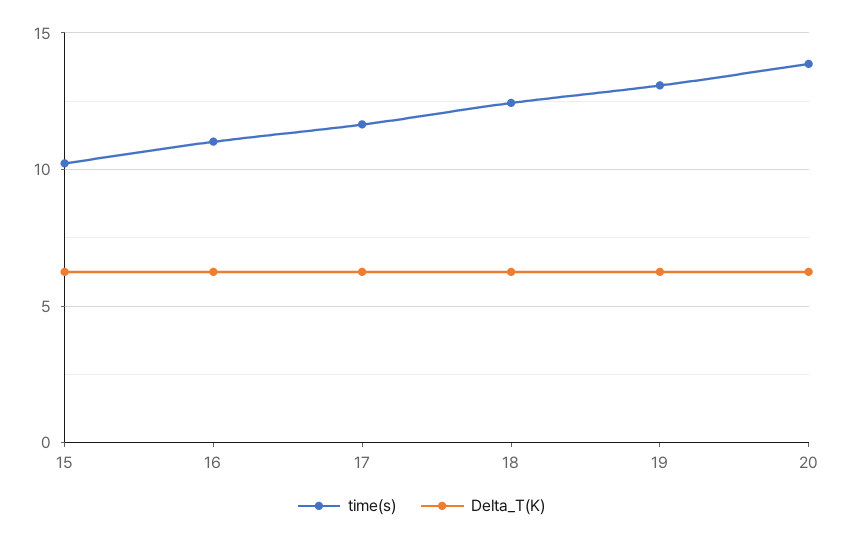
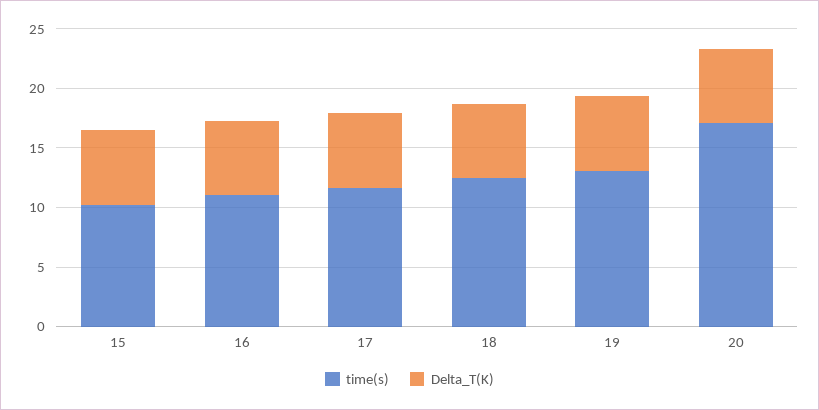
  {
    "time(s)": {
      "15": 10,
      "16": 11,
      "17": 11.5,
      "18": 12.5,
      "19": 13,
-     "20": 14
+     "20": 17
    },
    "Delta_T(K)": {
      "15": 6.5,
      "16": 6.5,
      "17": 6.5,
      "18": 6.5,
      "19": 6.5,
      "20": 6.5
    }
  }

